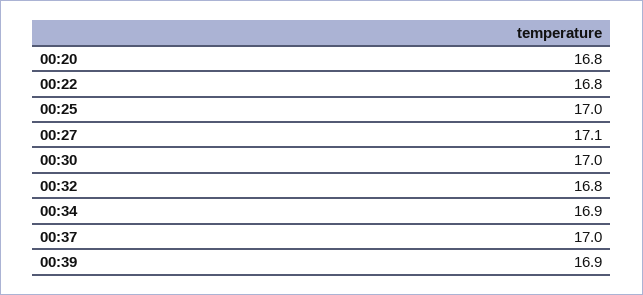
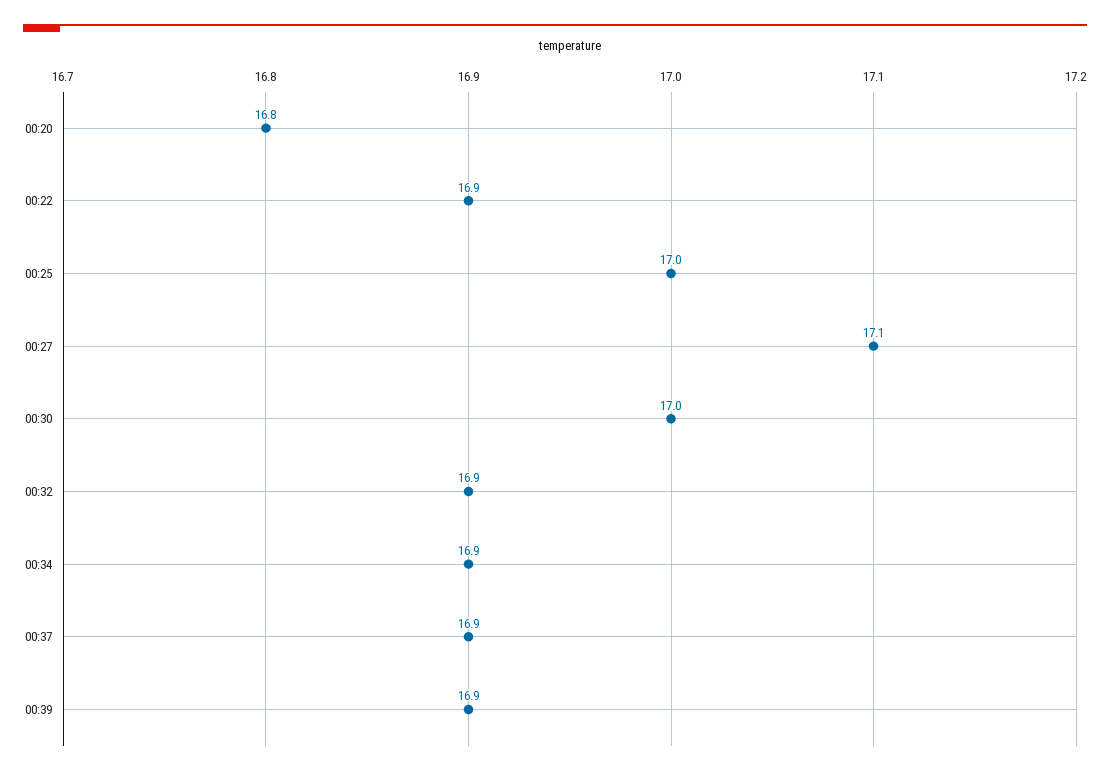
  {
    "00:20": 16.8,
-   "00:22": 16.8,
+   "00:22": 16.9,
    "00:25": 17,
    "00:27": 17.1,
    "00:30": 17,
-   "00:32": 16.8,
+   "00:32": 16.9,
    "00:34": 16.9,
-   "00:37": 17,
+   "00:37": 16.9,
    "00:39": 16.9
  }

